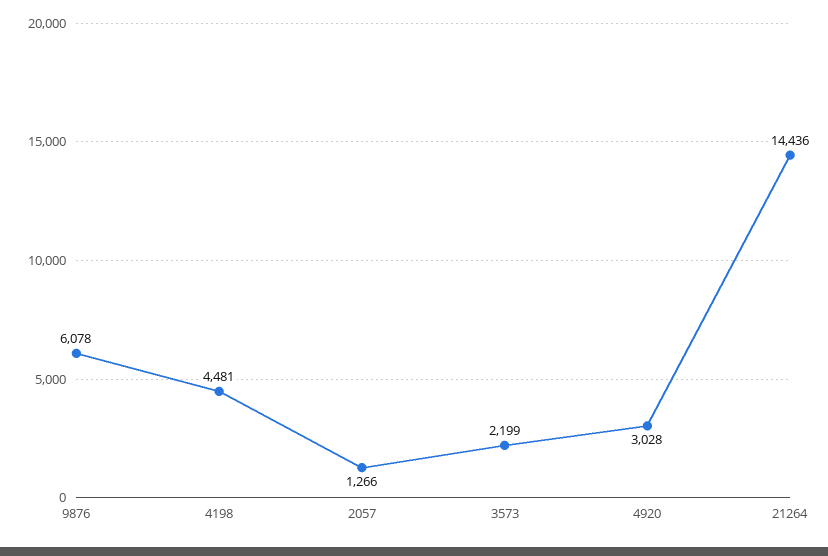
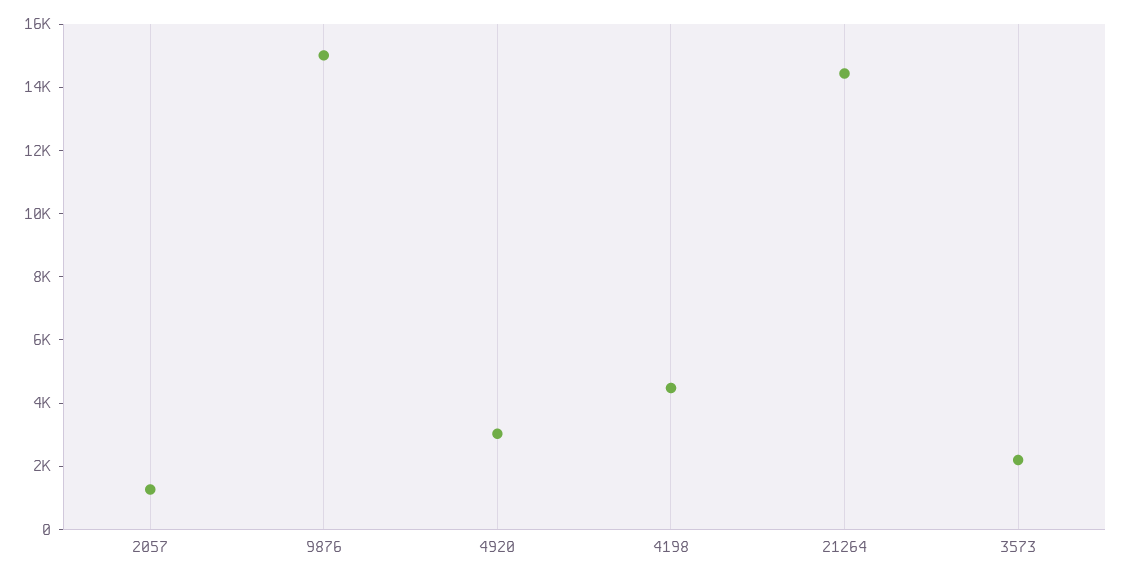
  {
-   "9876": 6078,
+   "9876": 15000,
    "4198": 4481,
    "2057": 1266,
    "3573": 2199,
    "4920": 3028,
    "21264": 14436
  }

